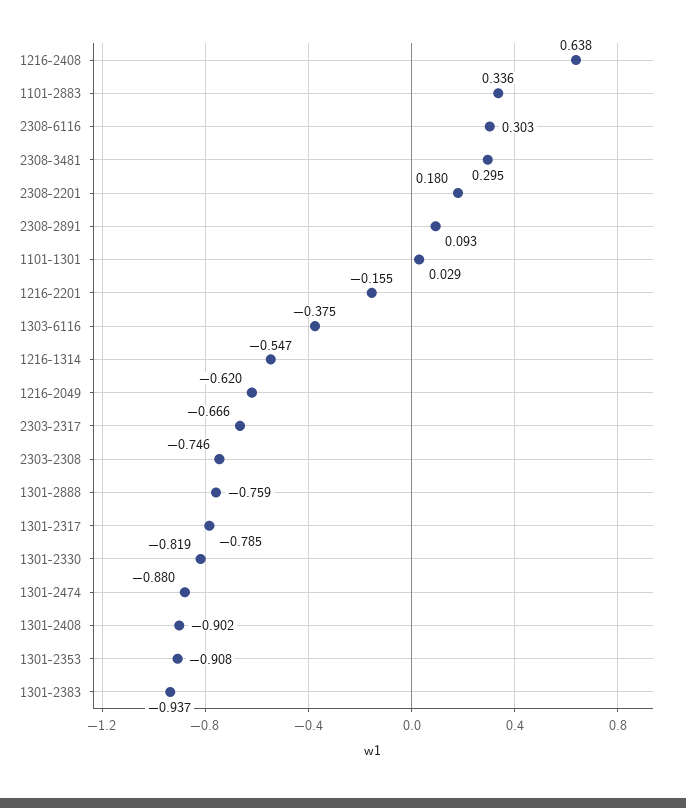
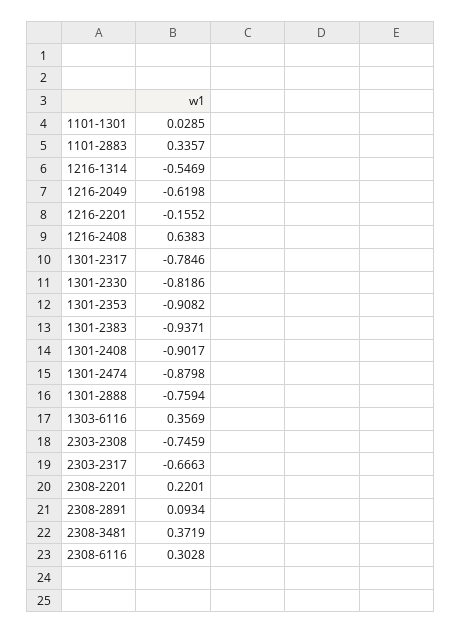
  {
    "1216-2408": 0.6383,
    "1101-2883": 0.3357,
    "2308-6116": 0.3028,
-   "2308-3481": 0.295,
+   "2308-3481": 0.3719,
-   "2308-2201": 0.18,
+   "2308-2201": 0.2201,
    "2308-2891": 0.0934,
    "1101-1301": 0.0285,
    "1216-2201": -0.1552,
-   "1303-6116": -0.375,
+   "1303-6116": 0.3569,
    "1216-1314": -0.5469,
    "1216-2049": -0.6198,
    "2303-2317": -0.6663,
    "2303-2308": -0.7459,
    "1301-2888": -0.7594,
    "1301-2317": -0.7846,
    "1301-2330": -0.8186,
    "1301-2474": -0.8798,
    "1301-2408": -0.9017,
    "1301-2353": -0.9082,
    "1301-2383": -0.9371
  }

